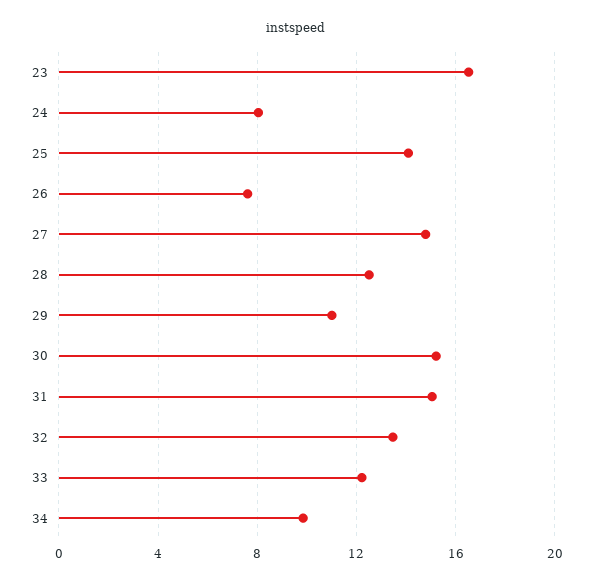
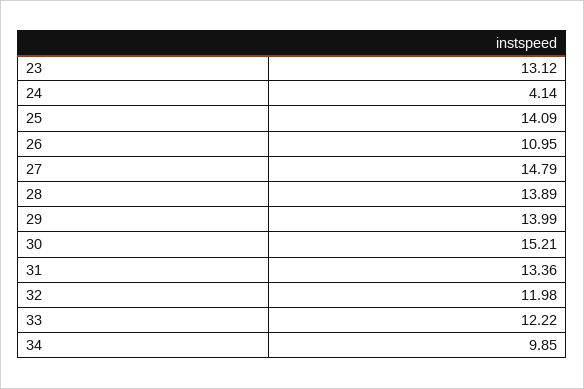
  {
-   "23": 16.5,
+   "23": 13.12,
-   "24": 8,
+   "24": 4.14,
    "25": 14.09,
-   "26": 7.5,
+   "26": 10.95,
    "27": 14.79,
-   "28": 12.5,
+   "28": 13.89,
-   "29": 11,
+   "29": 13.99,
    "30": 15.21,
-   "31": 15,
+   "31": 13.36,
-   "32": 13.5,
+   "32": 11.98,
    "33": 12.22,
    "34": 9.85
  }

